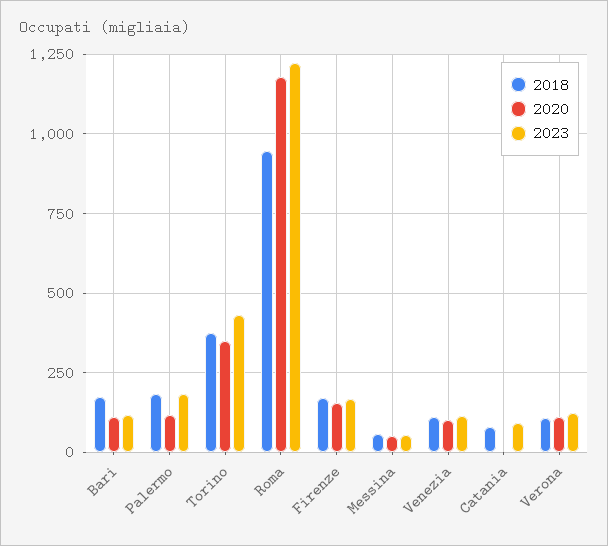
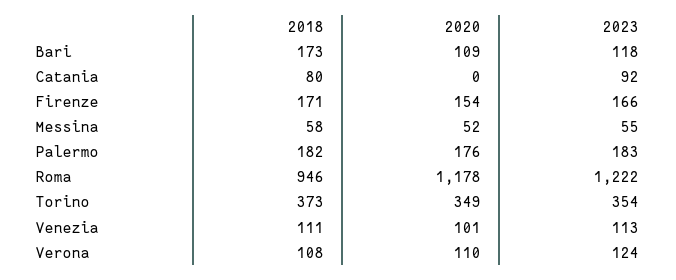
  {
    "2018": {
      "Bari": 173,
      "Palermo": 182,
      "Torino": 373,
      "Roma": 946,
      "Firenze": 171,
      "Messina": 58,
      "Venezia": 111,
      "Catania": 80,
      "Verona": 108
    },
    "2020": {
      "Bari": 109,
-     "Palermo": 125,
+     "Palermo": 176,
      "Torino": 349,
      "Roma": 1178,
      "Firenze": 154,
      "Messina": 52,
      "Venezia": 101,
      "Catania": 0,
      "Verona": 110
    },
    "2023": {
      "Bari": 118,
      "Palermo": 183,
-     "Torino": 425,
+     "Torino": 354,
      "Roma": 1222,
      "Firenze": 166,
      "Messina": 55,
      "Venezia": 113,
      "Catania": 92,
      "Verona": 124
    }
  }

